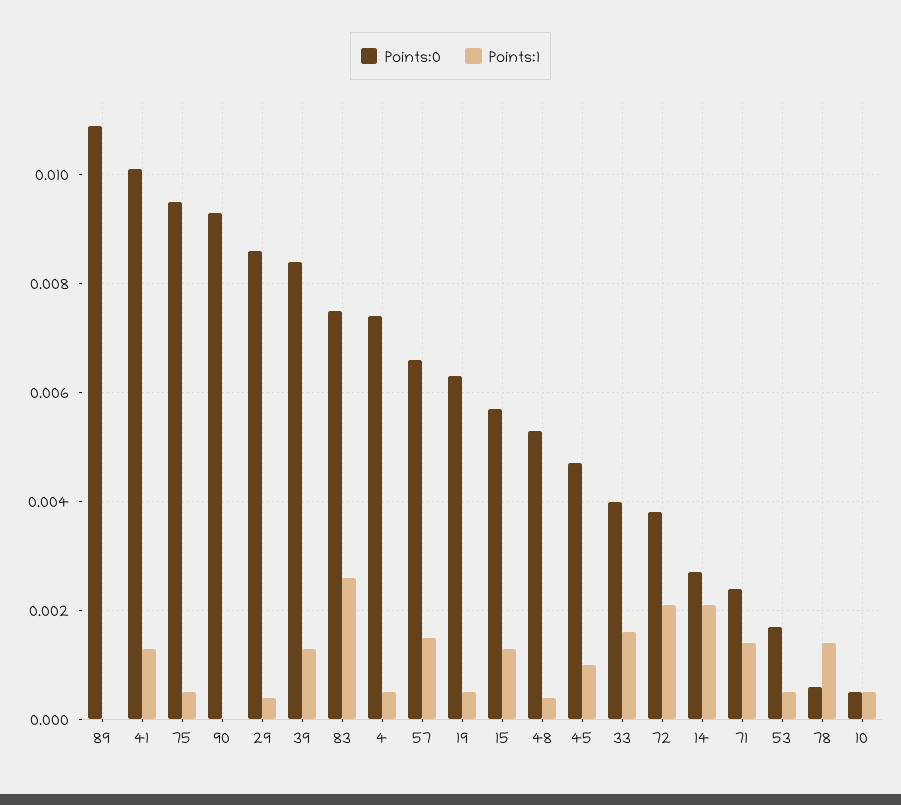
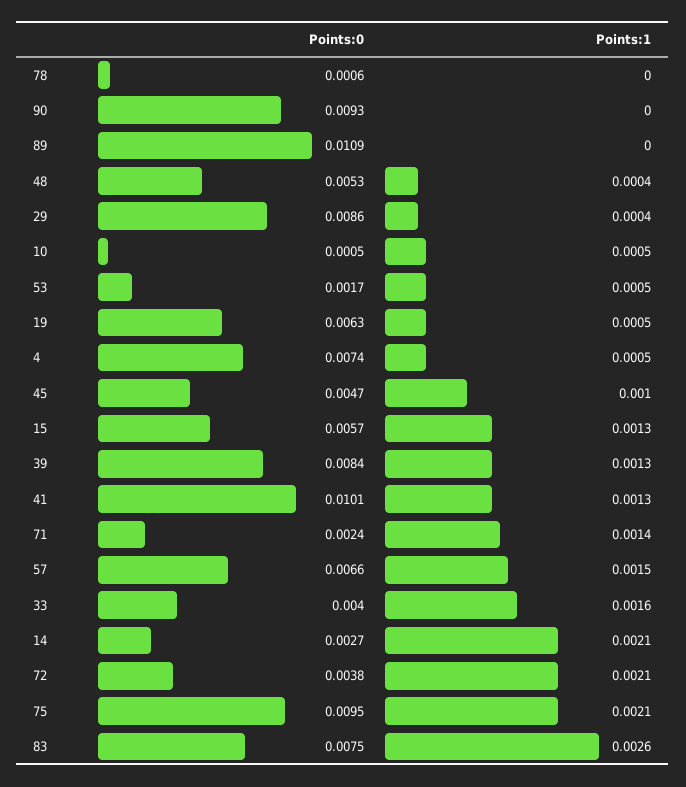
  {
    "Points:0": {
      "89": 0.0109,
      "41": 0.0101,
      "75": 0.0095,
      "90": 0.0093,
      "29": 0.0086,
      "39": 0.0084,
      "83": 0.0075,
      "4": 0.0074,
      "57": 0.0066,
      "19": 0.0063,
      "15": 0.0057,
      "48": 0.0053,
      "45": 0.0047,
      "33": 0.004,
      "72": 0.0038,
      "14": 0.0027,
      "71": 0.0024,
      "53": 0.0017,
      "78": 0.0006,
      "10": 0.0005
    },
    "Points:1": {
      "89": 0,
      "41": 0.0013,
-     "75": 0.0005,
+     "75": 0.0021,
      "90": 0,
      "29": 0.0004,
      "39": 0.0013,
      "83": 0.0026,
      "4": 0.0005,
      "57": 0.0015,
      "19": 0.0005,
      "15": 0.0013,
      "48": 0.0004,
      "45": 0.001,
      "33": 0.0016,
      "72": 0.0021,
      "14": 0.0021,
      "71": 0.0014,
      "53": 0.0005,
-     "78": 0.0015,
+     "78": 0,
      "10": 0.0005
    }
  }

